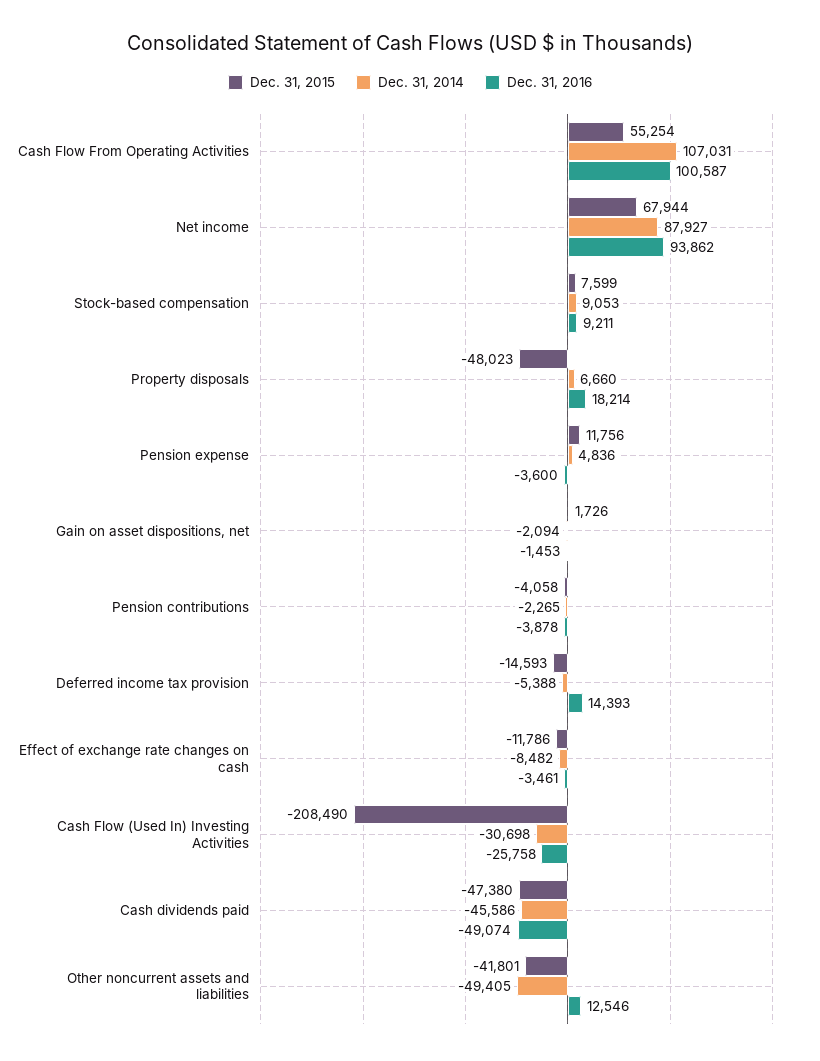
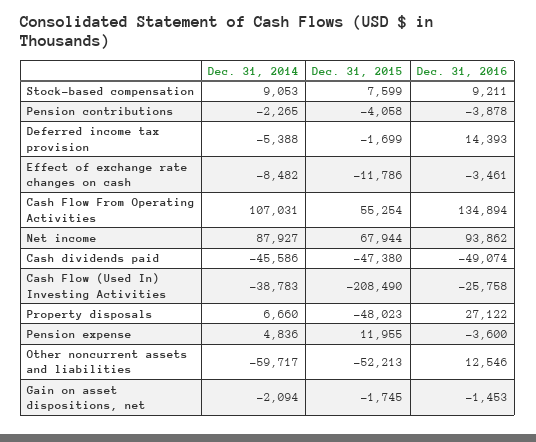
  {
    "Dec. 31, 2015": {
      "Cash Flow From Operating Activities": 55254,
      "Net income": 67944,
      "Stock-based compensation": 7599,
      "Property disposals": -48023,
-     "Pension expense": 11756,
+     "Pension expense": 11955,
-     "Gain on asset dispositions, net": 1726,
+     "Gain on asset dispositions, net": -1745,
      "Pension contributions": -4058,
-     "Deferred income tax provision": -14593,
+     "Deferred income tax provision": -1699,
      "Effect of exchange rate changes on cash": -11786,
      "Cash Flow (Used In) Investing Activities": -208490,
      "Cash dividends paid": -47380,
-     "Other noncurrent assets and liabilities": -41801
+     "Other noncurrent assets and liabilities": -52213
    },
    "Dec. 31, 2014": {
      "Cash Flow From Operating Activities": 107031,
      "Net income": 87927,
      "Stock-based compensation": 9053,
      "Property disposals": 6660,
      "Pension expense": 4836,
      "Gain on asset dispositions, net": -2094,
      "Pension contributions": -2265,
      "Deferred income tax provision": -5388,
      "Effect of exchange rate changes on cash": -8482,
-     "Cash Flow (Used In) Investing Activities": -30698,
+     "Cash Flow (Used In) Investing Activities": -38783,
      "Cash dividends paid": -45586,
-     "Other noncurrent assets and liabilities": -49405
+     "Other noncurrent assets and liabilities": -59717
    },
    "Dec. 31, 2016": {
-     "Cash Flow From Operating Activities": 100587,
+     "Cash Flow From Operating Activities": 134894,
      "Net income": 93862,
      "Stock-based compensation": 9211,
-     "Property disposals": 18214,
+     "Property disposals": 27122,
      "Pension expense": -3600,
      "Gain on asset dispositions, net": -1453,
      "Pension contributions": -3878,
      "Deferred income tax provision": 14393,
      "Effect of exchange rate changes on cash": -3461,
      "Cash Flow (Used In) Investing Activities": -25758,
      "Cash dividends paid": -49074,
      "Other noncurrent assets and liabilities": 12546
    }
  }

